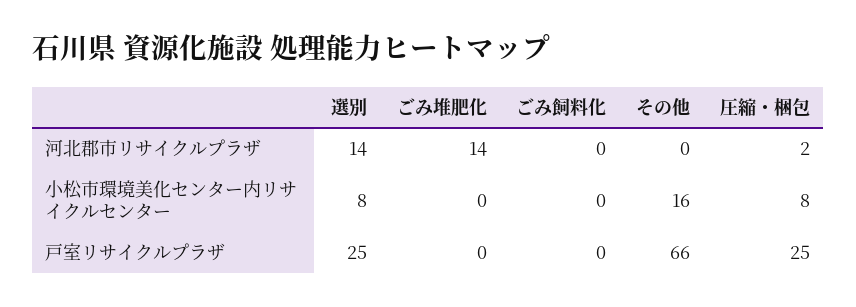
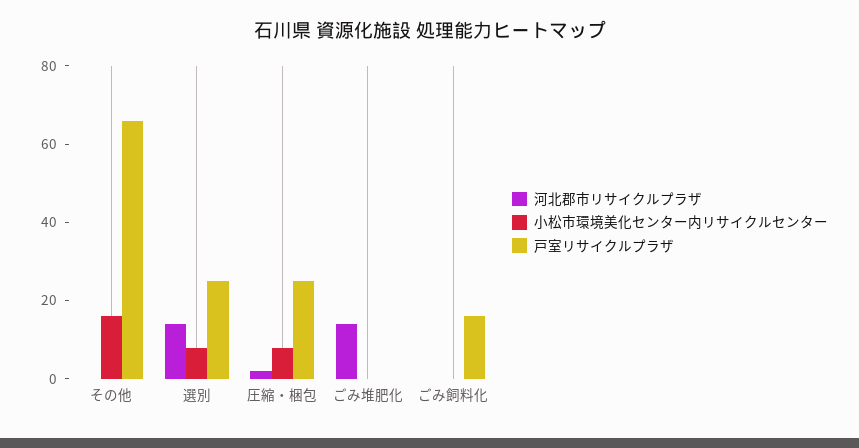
  {
    "河北郡市リサイクルプラザ": {
      "選別": 14,
      "ごみ堆肥化": 14,
      "ごみ飼料化": 0,
      "その他": 0,
      "圧縮・梱包": 2
    },
    "小松市環境美化センター内リサイクルセンター": {
      "選別": 8,
      "ごみ堆肥化": 0,
      "ごみ飼料化": 0,
      "その他": 16,
      "圧縮・梱包": 8
    },
    "戸室リサイクルプラザ": {
      "選別": 25,
      "ごみ堆肥化": 0,
-     "ごみ飼料化": 0,
+     "ごみ飼料化": 15,
      "その他": 66,
      "圧縮・梱包": 25
    }
  }

